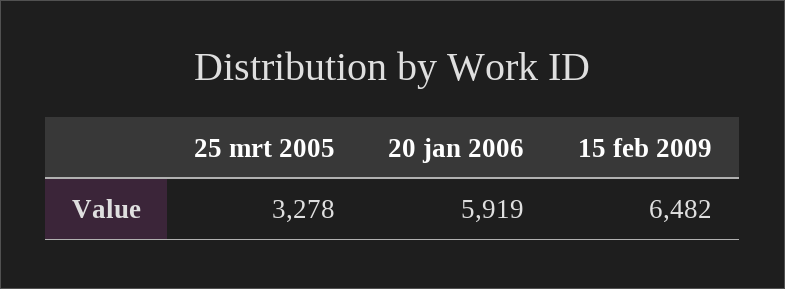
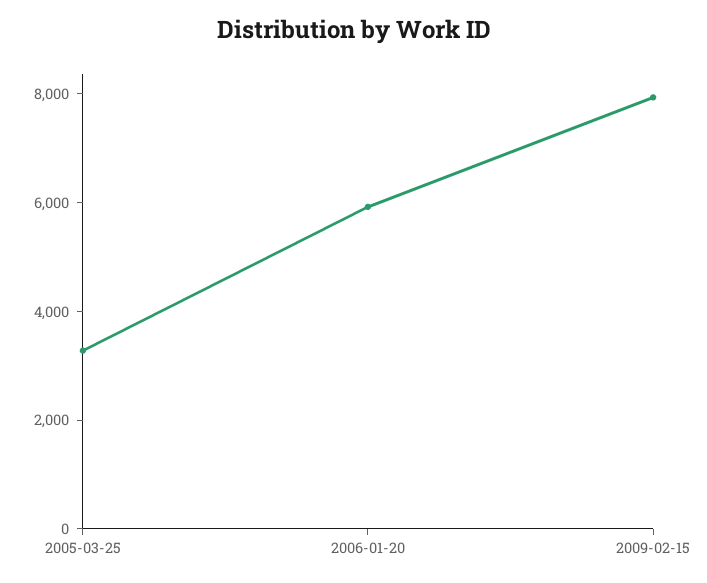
  {
    "25 mrt 2005": 3278,
    "20 jan 2006": 5919,
-   "15 feb 2009": 6482
+   "15 feb 2009": 8000
  }

